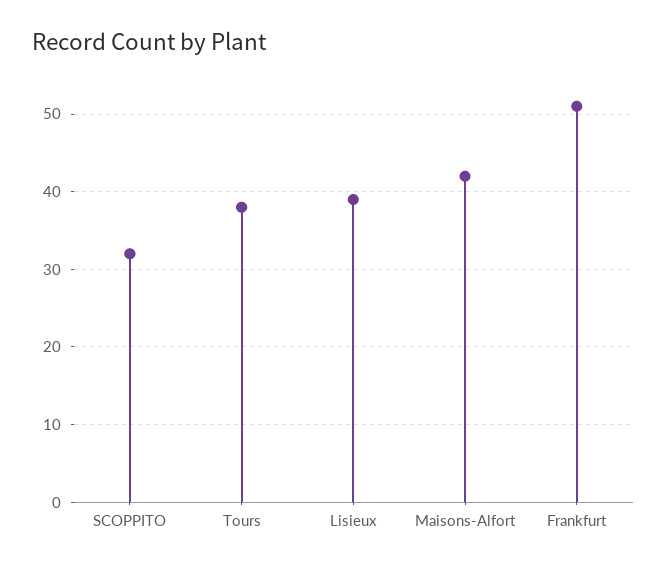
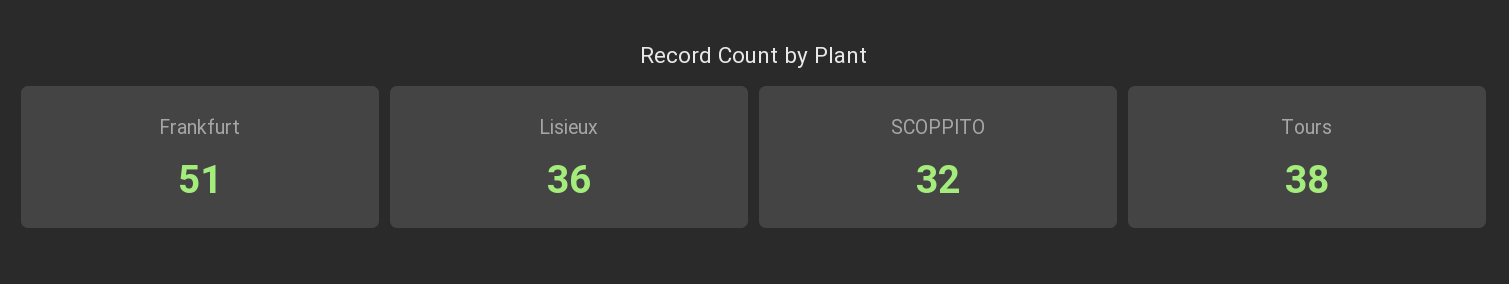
  {
    "SCOPPITO": 32,
    "Tours": 38,
-   "Lisieux": 39,
+   "Lisieux": 36,
-   "Maisons-Alfort": 42,
    "Frankfurt": 51
  }

